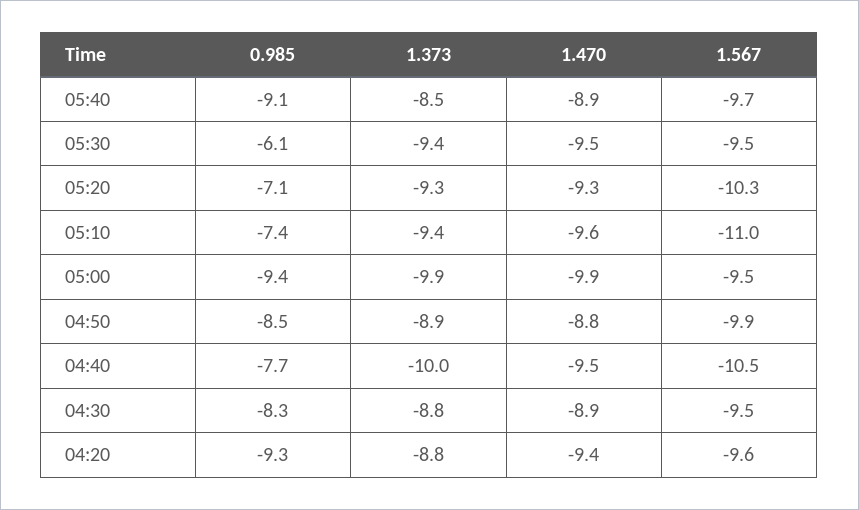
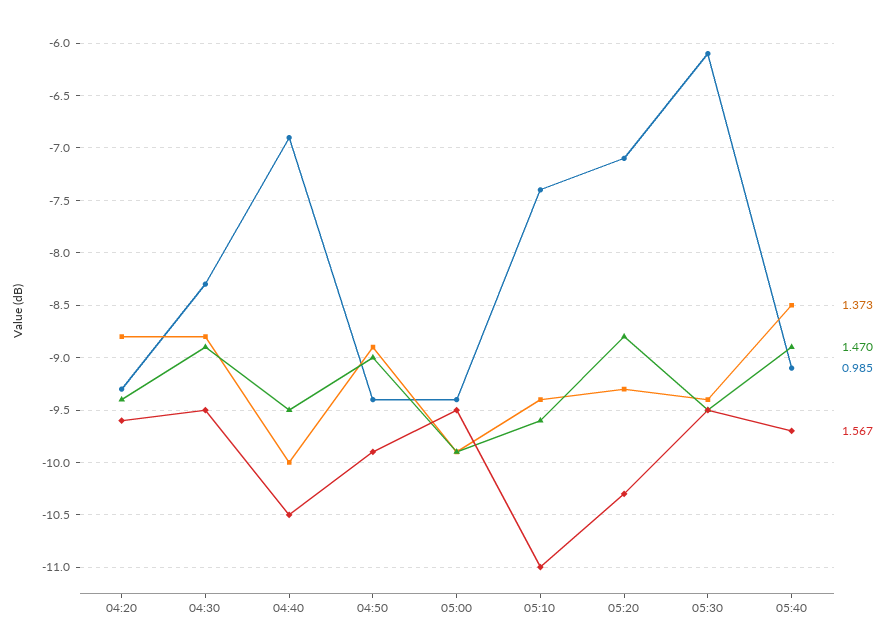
  {
    "0.985": {
      "05:40": -9.1,
      "05:30": -6.1,
      "05:20": -7.1,
      "05:10": -7.4,
      "05:00": -9.4,
-     "04:50": -8.5,
+     "04:50": -9.4,
-     "04:40": -7.7,
+     "04:40": -6.9,
      "04:30": -8.3,
      "04:20": -9.3
    },
    "1.373": {
      "05:40": -8.5,
      "05:30": -9.4,
      "05:20": -9.3,
      "05:10": -9.4,
      "05:00": -9.9,
      "04:50": -8.9,
      "04:40": -10,
      "04:30": -8.8,
      "04:20": -8.8
    },
    "1.470": {
      "05:40": -8.9,
      "05:30": -9.5,
-     "05:20": -9.3,
+     "05:20": -8.8,
      "05:10": -9.6,
      "05:00": -9.9,
-     "04:50": -8.8,
+     "04:50": -9,
      "04:40": -9.5,
      "04:30": -8.9,
      "04:20": -9.4
    },
    "1.567": {
      "05:40": -9.7,
      "05:30": -9.5,
      "05:20": -10.3,
      "05:10": -11,
      "05:00": -9.5,
      "04:50": -9.9,
      "04:40": -10.5,
      "04:30": -9.5,
      "04:20": -9.6
    }
  }

